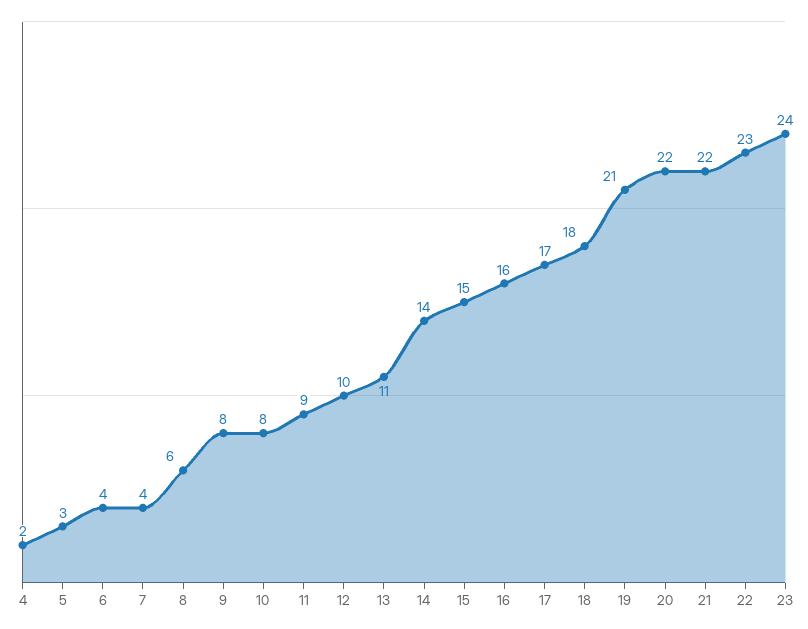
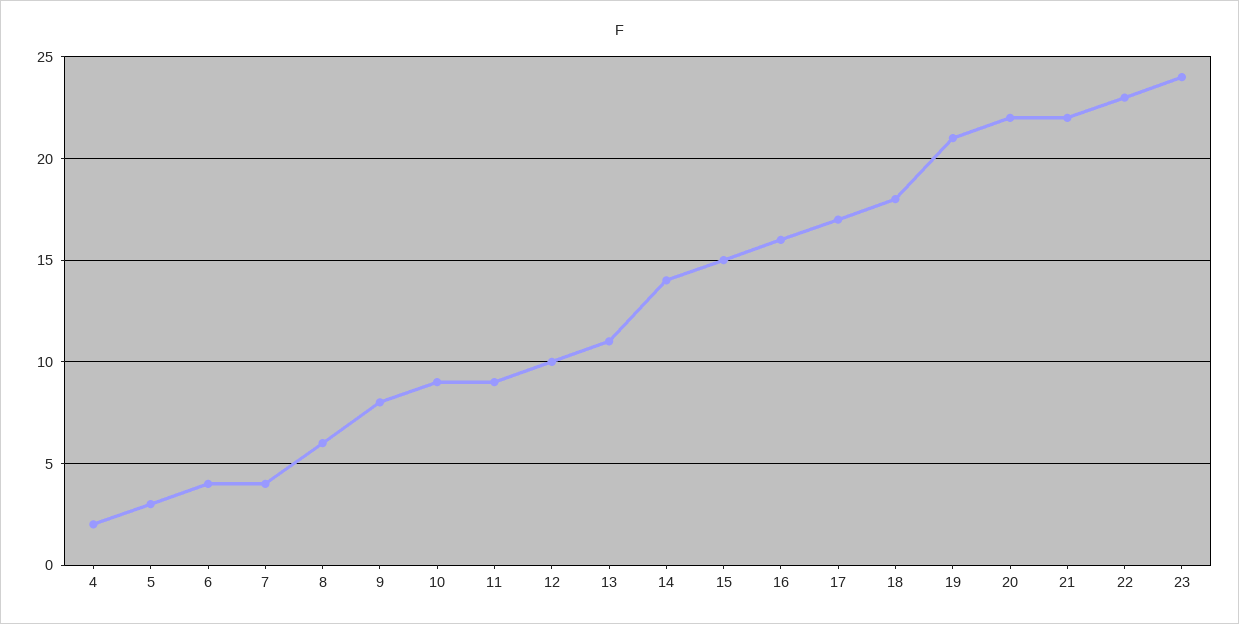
  {
    "4": 2,
    "5": 3,
    "6": 4,
    "7": 4,
    "8": 6,
    "9": 8,
-   "10": 8,
+   "10": 9,
    "11": 9,
    "12": 10,
    "13": 11,
    "14": 14,
    "15": 15,
    "16": 16,
    "17": 17,
    "18": 18,
    "19": 21,
    "20": 22,
    "21": 22,
    "22": 23,
    "23": 24
  }

